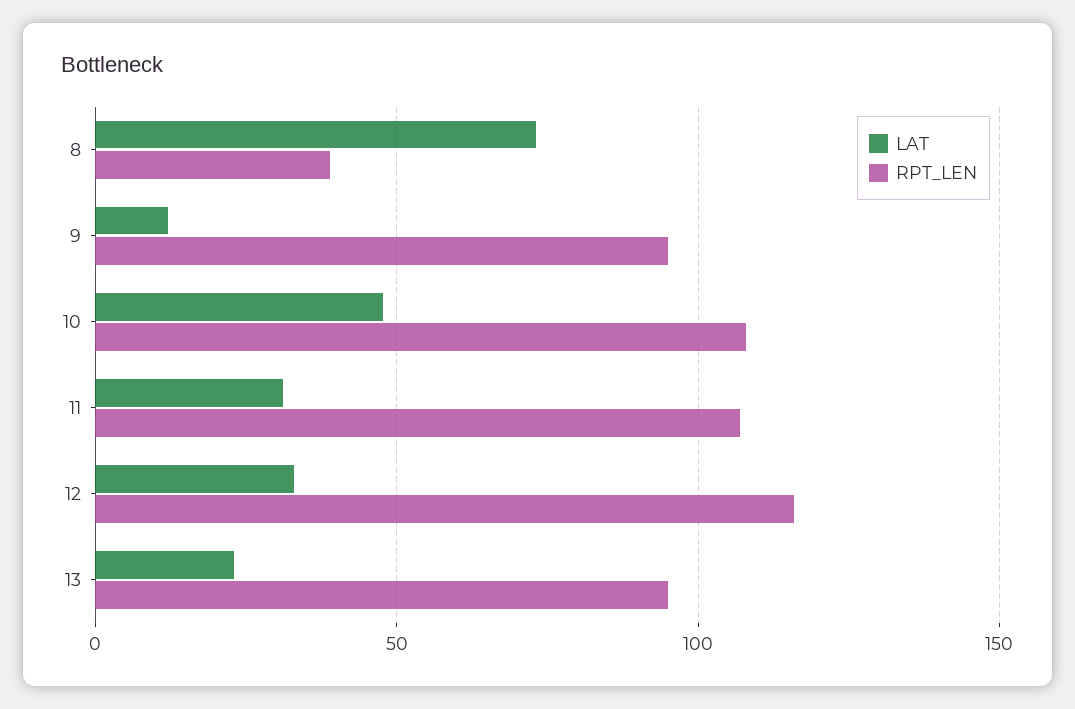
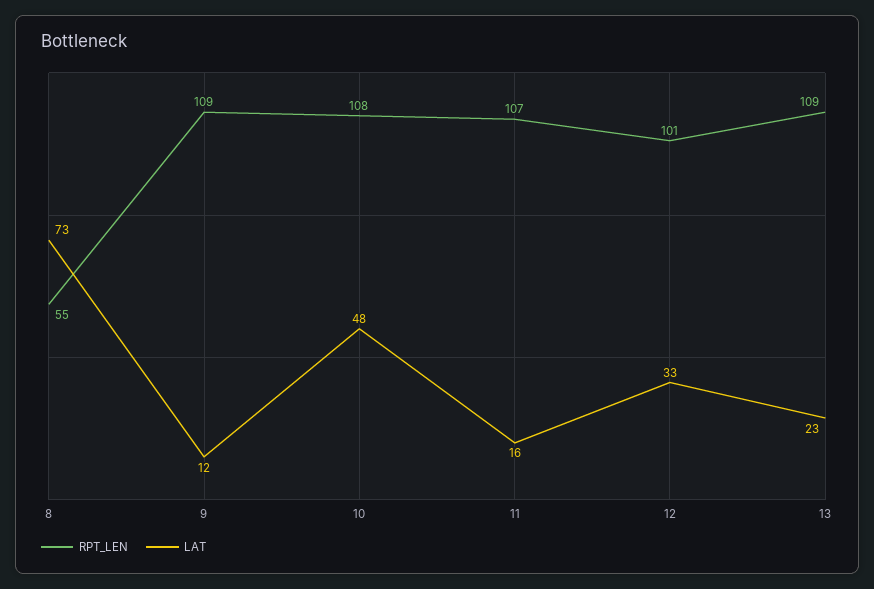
  {
    "LAT": {
      "8": 73,
      "9": 12,
      "10": 48,
-     "11": 30,
+     "11": 16,
      "12": 33,
      "13": 23
    },
    "RPT_LEN": {
-     "8": 40,
+     "8": 55,
-     "9": 95,
+     "9": 109,
      "10": 108,
      "11": 107,
-     "12": 115,
+     "12": 101,
-     "13": 95
+     "13": 109
    }
  }

